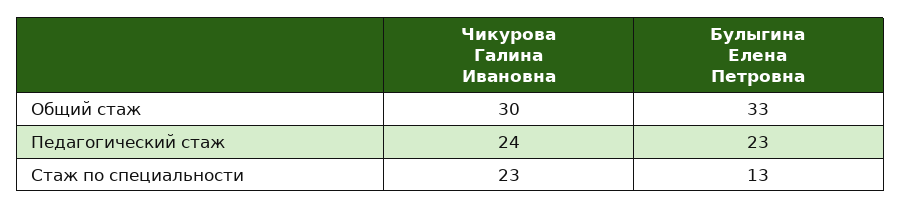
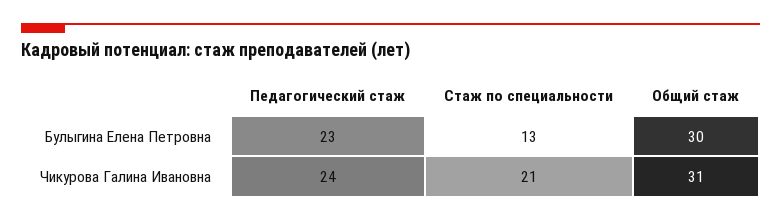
  {
    "Чикурова Галина Ивановна": {
-     "Общий стаж": 30,
+     "Общий стаж": 31,
      "Педагогический стаж": 24,
-     "Стаж по специальности": 23
+     "Стаж по специальности": 21
    },
    "Булыгина Елена Петровна": {
-     "Общий стаж": 33,
+     "Общий стаж": 30,
      "Педагогический стаж": 23,
      "Стаж по специальности": 13
    }
  }

